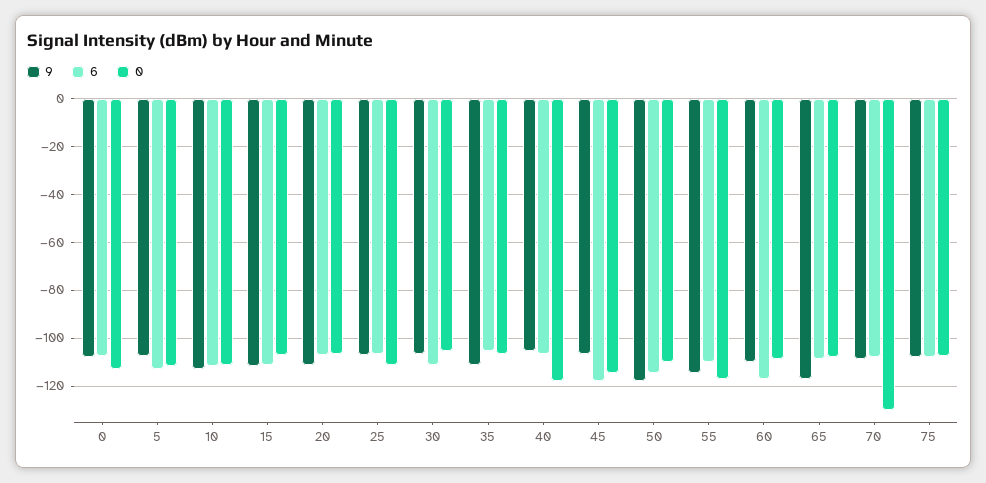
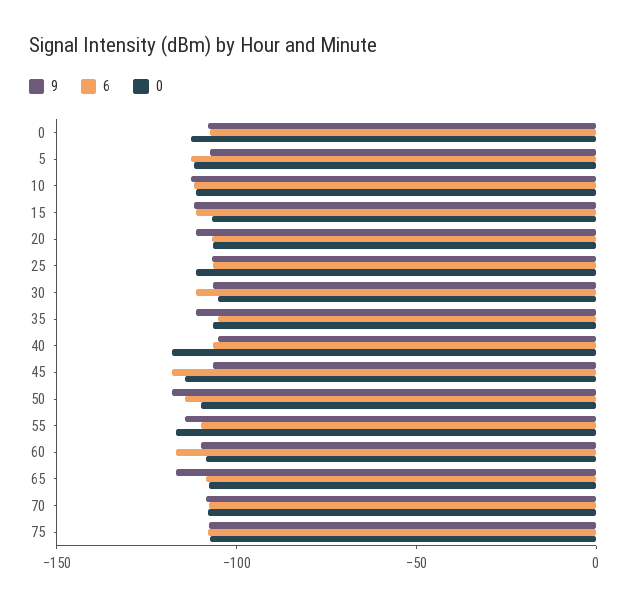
  {
    "9": {
      "0": -110,
      "5": -110,
      "10": -115,
      "15": -110,
      "20": -110,
      "25": -105,
      "30": -105,
      "35": -110,
      "40": -105,
      "45": -105,
      "50": -120,
      "55": -115,
      "60": -110,
      "65": -115,
      "70": -110,
      "75": -110
    },
    "6": {
      "0": -110,
      "5": -115,
      "10": -110,
      "15": -110,
      "20": -105,
      "25": -105,
      "30": -110,
      "35": -105,
      "40": -105,
      "45": -120,
      "50": -115,
      "55": -110,
      "60": -115,
      "65": -110,
      "70": -110,
      "75": -110
    },
    "0": {
      "0": -115,
      "5": -110,
      "10": -110,
      "15": -105,
      "20": -105,
      "25": -110,
      "30": -105,
      "35": -105,
      "40": -120,
      "45": -115,
      "50": -110,
      "55": -115,
      "60": -110,
      "65": -110,
-     "70": -130,
+     "70": -110,
      "75": -110
    }
  }

